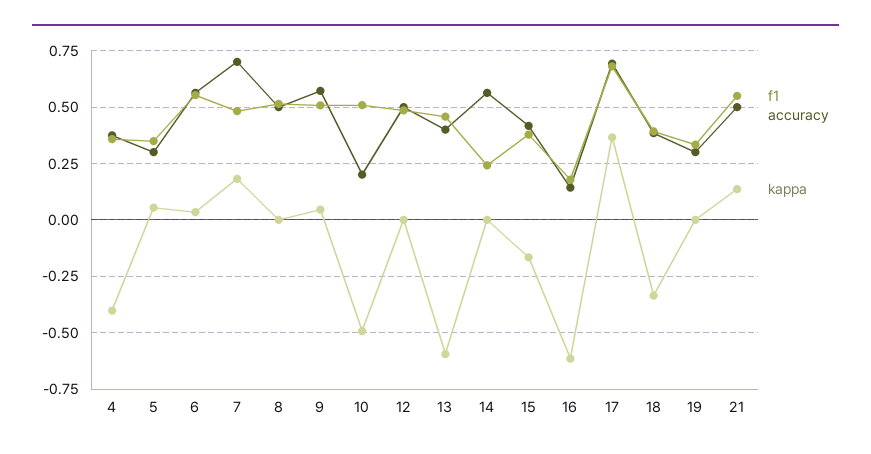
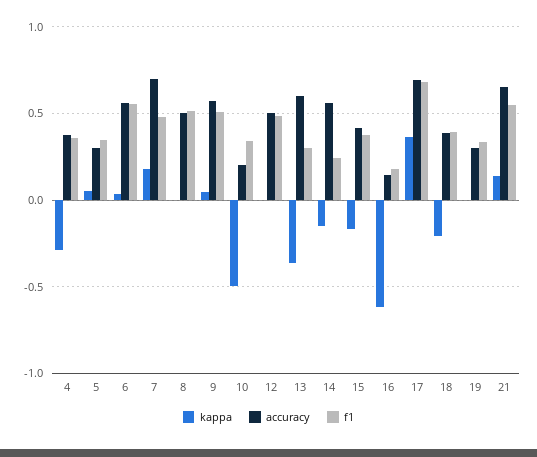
  {
    "f1": {
      "4": 0.35,
      "5": 0.35,
      "6": 0.55,
      "7": 0.5,
      "8": 0.5,
      "9": 0.5,
-     "10": 0.5,
+     "10": 0.35,
      "12": 0.5,
-     "13": 0.45,
+     "13": 0.3,
      "14": 0.25,
      "15": 0.4,
      "16": 0.2,
      "17": 0.7,
      "18": 0.4,
      "19": 0.35,
      "21": 0.55
    },
    "accuracy": {
      "4": 0.4,
      "5": 0.3,
      "6": 0.55,
      "7": 0.7,
      "8": 0.5,
      "9": 0.55,
      "10": 0.2,
      "12": 0.5,
-     "13": 0.4,
+     "13": 0.6,
      "14": 0.55,
      "15": 0.4,
      "16": 0.15,
      "17": 0.7,
      "18": 0.4,
      "19": 0.3,
-     "21": 0.5
+     "21": 0.65
    },
    "kappa": {
-     "4": -0.4,
+     "4": -0.3,
      "5": 0.05,
      "6": 0.05,
      "7": 0.2,
      "8": 0,
      "9": 0.05,
      "10": -0.5,
      "12": 0,
-     "13": -0.6,
+     "13": -0.35,
-     "14": 0,
+     "14": -0.15,
      "15": -0.15,
      "16": -0.6,
      "17": 0.35,
-     "18": -0.35,
+     "18": -0.2,
      "19": 0,
      "21": 0.15
    }
  }

